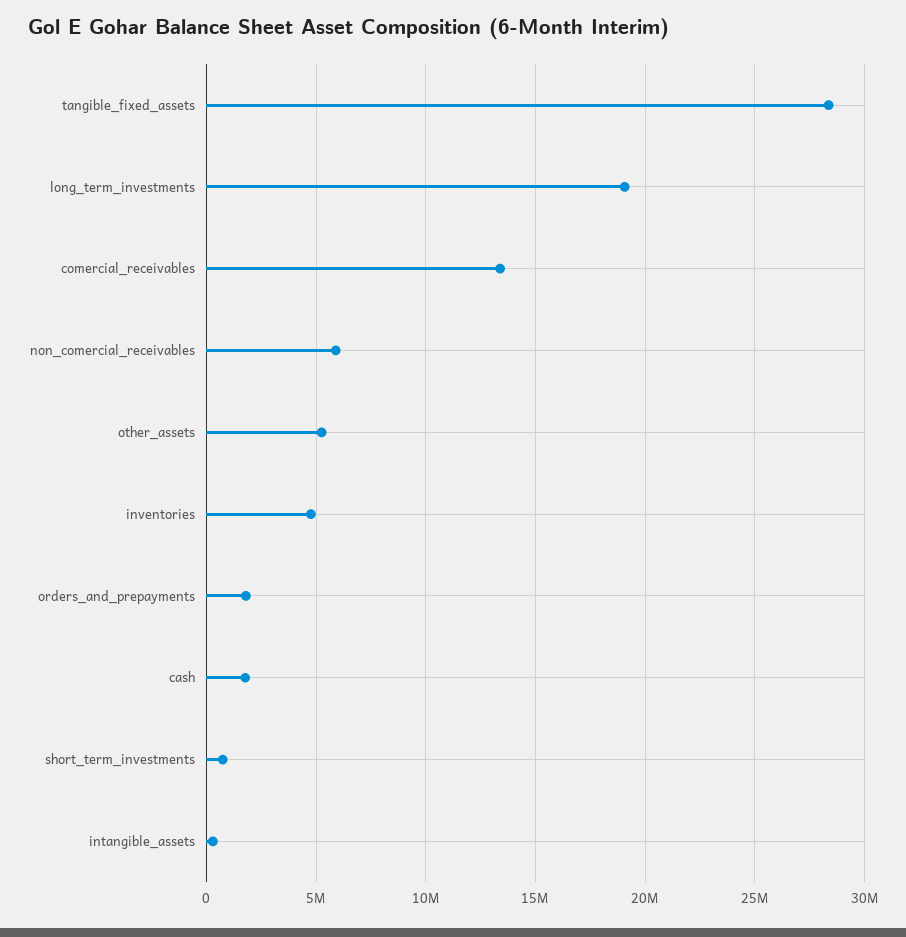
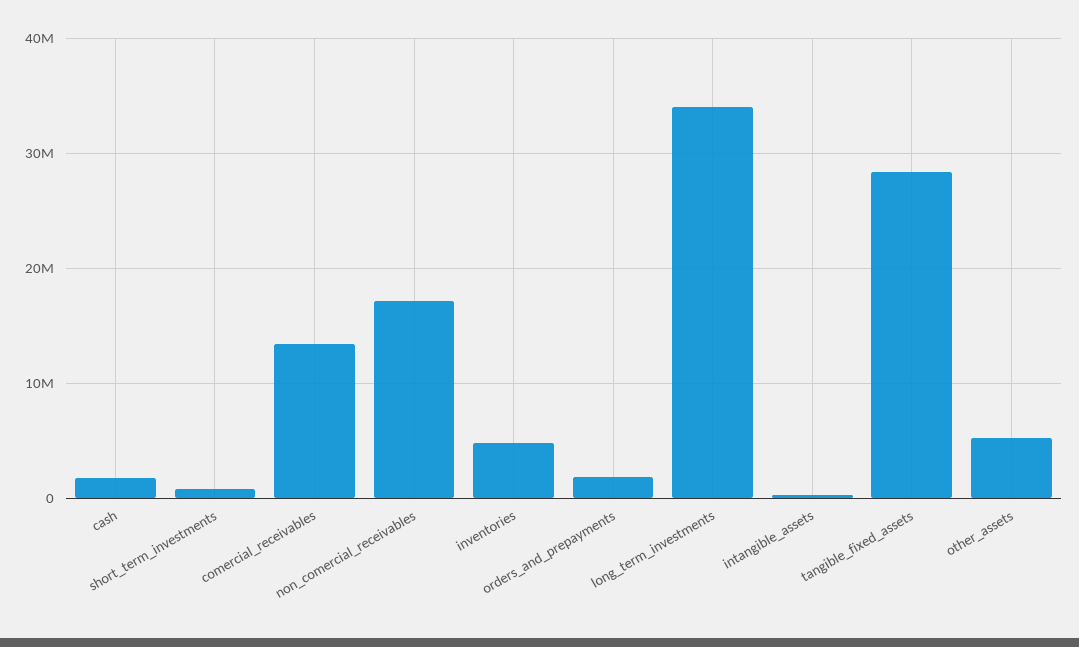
  {
    "tangible_fixed_assets": 28500000,
-   "long_term_investments": 19000000,
+   "long_term_investments": 34000000,
    "comercial_receivables": 13500000,
-   "non_comercial_receivables": 6000000,
+   "non_comercial_receivables": 17000000,
    "other_assets": 5500000,
    "inventories": 5000000,
    "orders_and_prepayments": 2000000,
    "cash": 2000000,
    "short_term_investments": 1000000,
    "intangible_assets": 500000
  }

